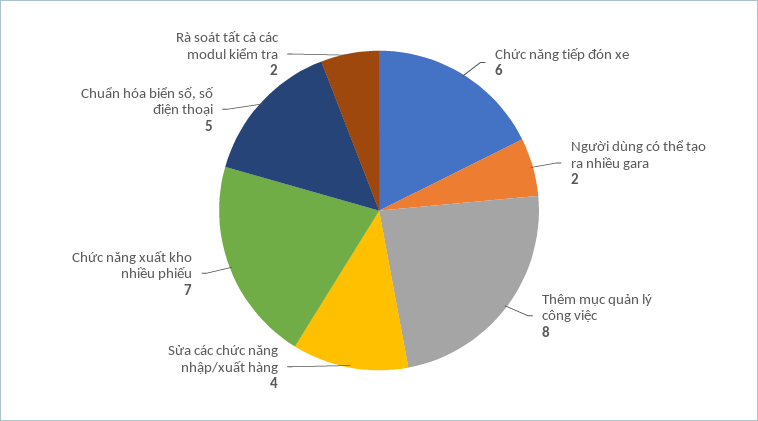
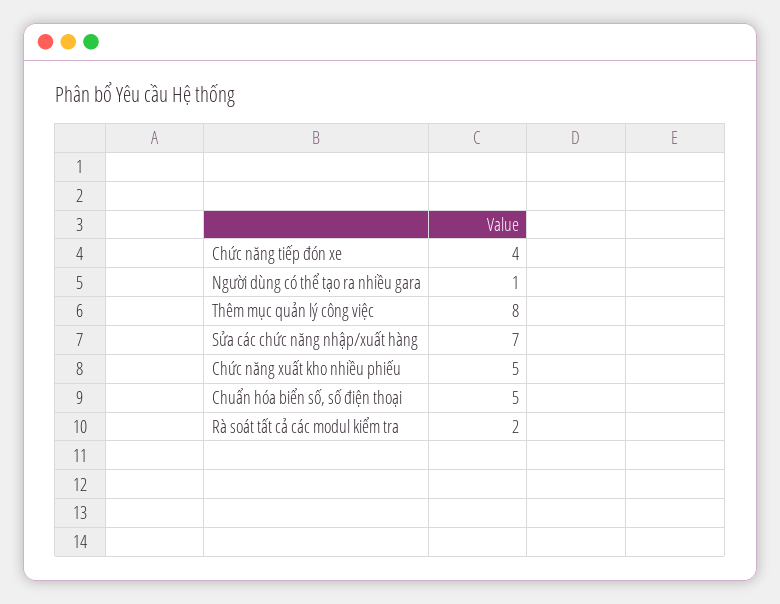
  {
-   "Chức năng tiếp đón xe": 6,
+   "Chức năng tiếp đón xe": 4,
-   "Người dùng có thể tạo ra nhiều gara": 2,
+   "Người dùng có thể tạo ra nhiều gara": 1,
    "Thêm mục quản lý công việc": 8,
-   "Sửa các chức năng nhập/xuất hàng": 4,
+   "Sửa các chức năng nhập/xuất hàng": 7,
-   "Chức năng xuất kho nhiều phiếu": 7,
+   "Chức năng xuất kho nhiều phiếu": 5,
    "Chuẩn hóa biển số, số điện thoại": 5,
    "Rà soát tất cả các modul kiểm tra": 2
  }

